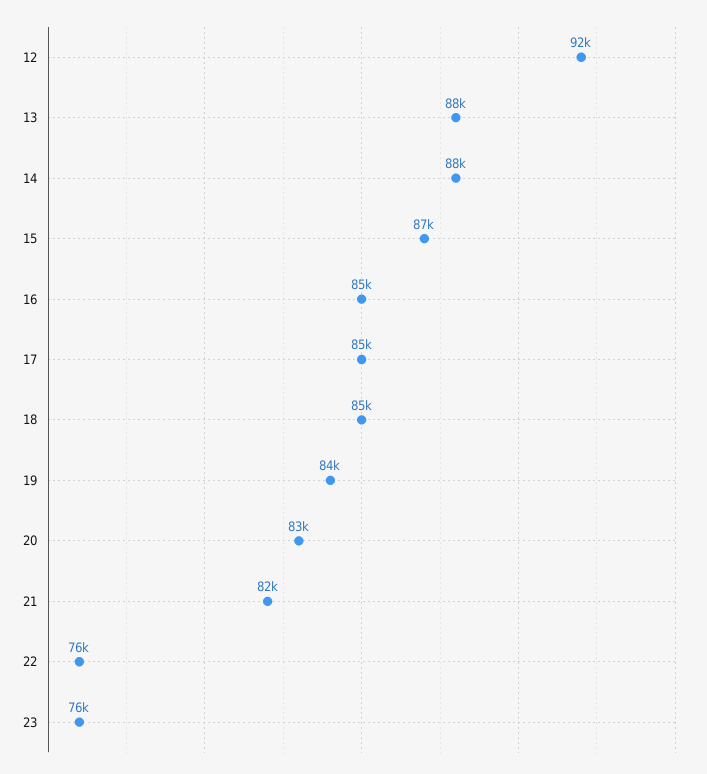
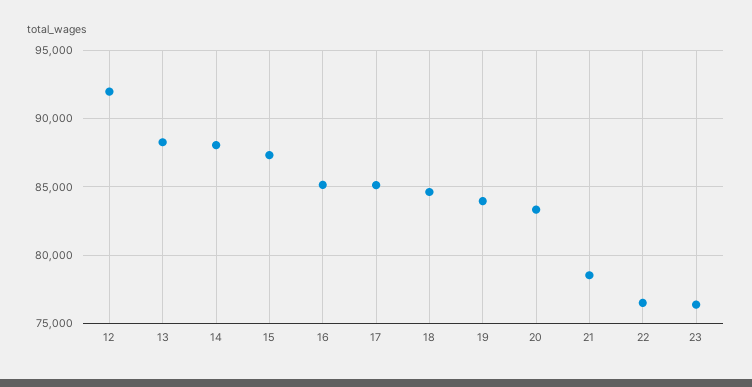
  {
    "12": 92000,
    "13": 88000,
    "14": 88000,
    "15": 87000,
    "16": 85000,
    "17": 85000,
    "18": 85000,
    "19": 84000,
    "20": 83000,
-   "21": 82000,
+   "21": 78500,
    "22": 76000,
    "23": 76000
  }

